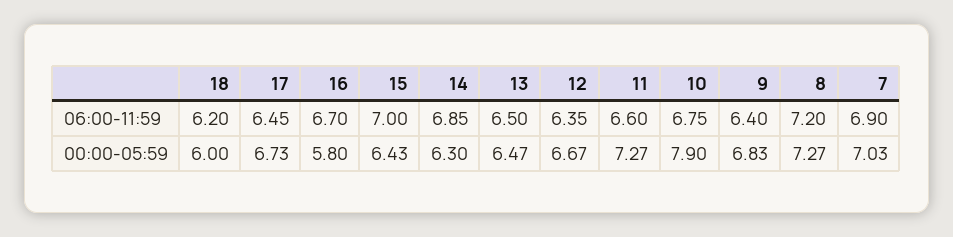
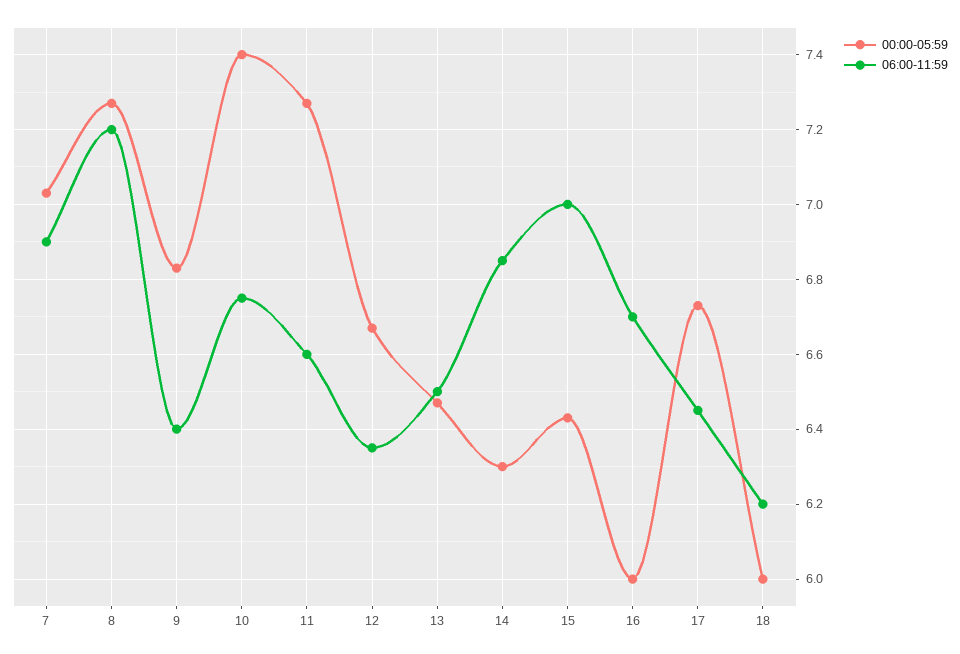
  {
    "06:00-11:59": {
      "18": 6.2,
      "17": 6.45,
      "16": 6.7,
      "15": 7,
      "14": 6.85,
      "13": 6.5,
      "12": 6.35,
      "11": 6.6,
      "10": 6.75,
      "9": 6.4,
      "8": 7.2,
      "7": 6.9
    },
    "00:00-05:59": {
      "18": 6,
      "17": 6.73,
-     "16": 5.8,
+     "16": 6,
      "15": 6.43,
      "14": 6.3,
      "13": 6.47,
      "12": 6.67,
      "11": 7.27,
-     "10": 7.9,
+     "10": 7.4,
      "9": 6.83,
      "8": 7.27,
      "7": 7.03
    }
  }

